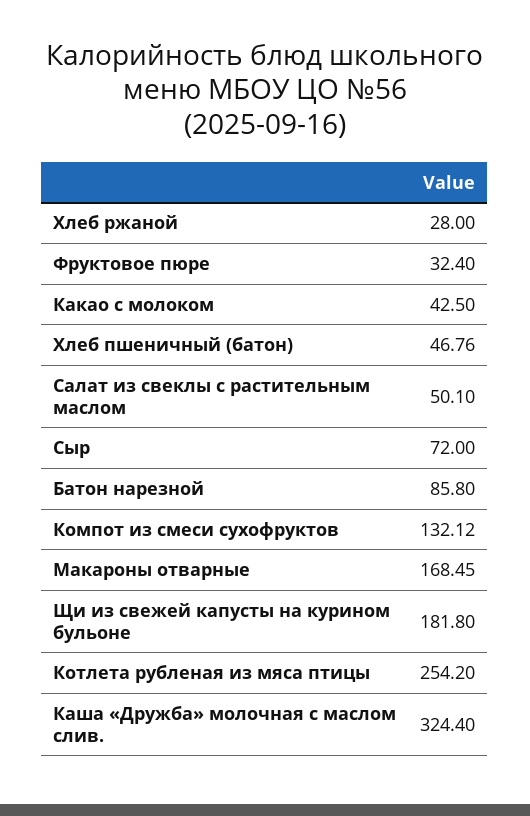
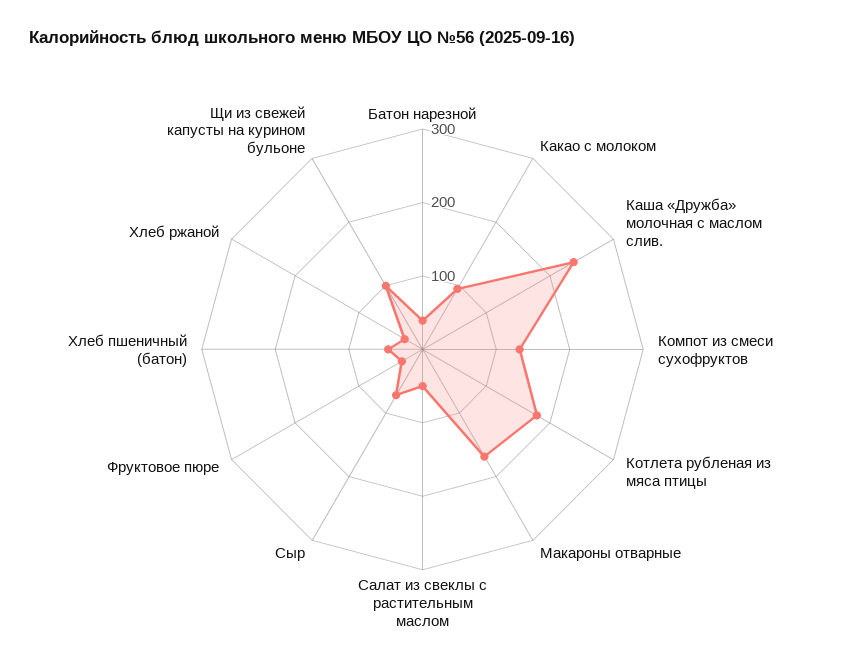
  {
    "Хлеб ржаной": 28,
    "Фруктовое пюре": 32.4,
-   "Какао с молоком": 42.5,
+   "Какао с молоком": 100,
    "Хлеб пшеничный (батон)": 46.76,
    "Салат из свеклы с растительным маслом": 50.1,
    "Сыр": 72,
-   "Батон нарезной": 85.8,
+   "Батон нарезной": 40,
    "Компот из смеси сухофруктов": 132.12,
    "Макароны отварные": 168.45,
-   "Щи из свежей капусты на курином бульоне": 181.8,
+   "Щи из свежей капусты на курином бульоне": 100,
-   "Котлета рубленая из мяса птицы": 254.2,
+   "Котлета рубленая из мяса птицы": 180,
-   "Каша «Дружба» молочная с маслом слив.": 324.4
+   "Каша «Дружба» молочная с маслом слив.": 240
  }

